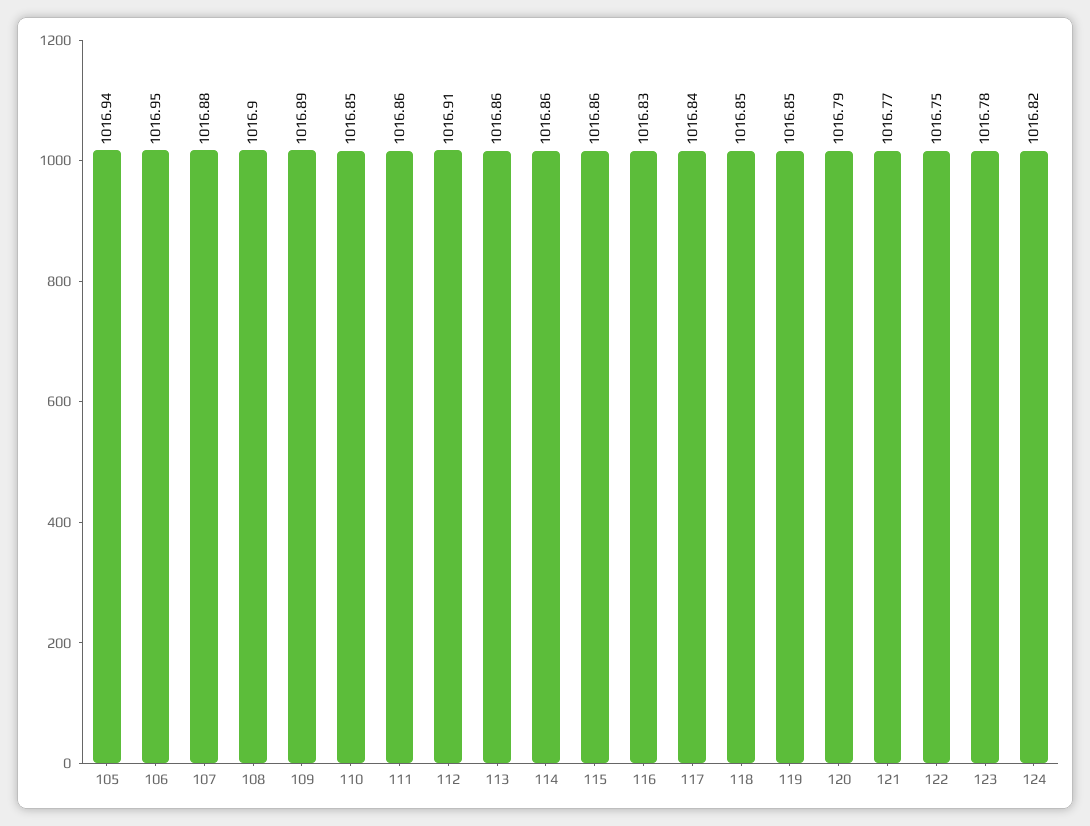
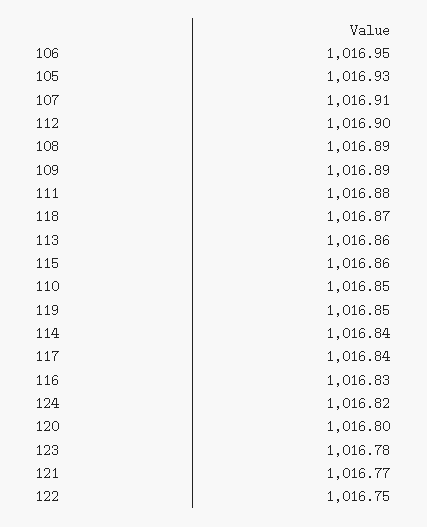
  {
-   "105": 1016.94,
+   "105": 1016.93,
    "106": 1016.95,
-   "107": 1016.88,
+   "107": 1016.91,
-   "108": 1016.9,
+   "108": 1016.89,
    "109": 1016.89,
    "110": 1016.85,
-   "111": 1016.86,
+   "111": 1016.88,
-   "112": 1016.91,
+   "112": 1016.9,
    "113": 1016.86,
-   "114": 1016.86,
+   "114": 1016.84,
    "115": 1016.86,
    "116": 1016.83,
    "117": 1016.84,
-   "118": 1016.85,
+   "118": 1016.87,
    "119": 1016.85,
-   "120": 1016.79,
+   "120": 1016.8,
    "121": 1016.77,
    "122": 1016.75,
    "123": 1016.78,
    "124": 1016.82
  }

